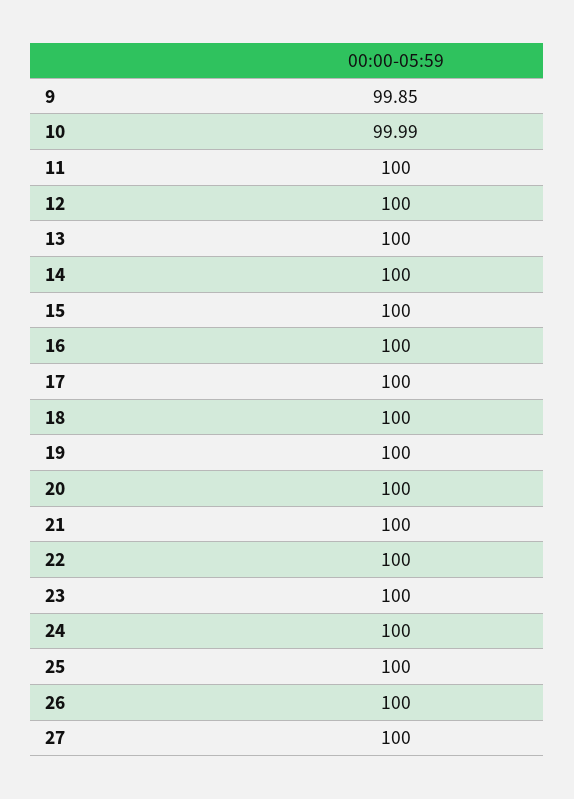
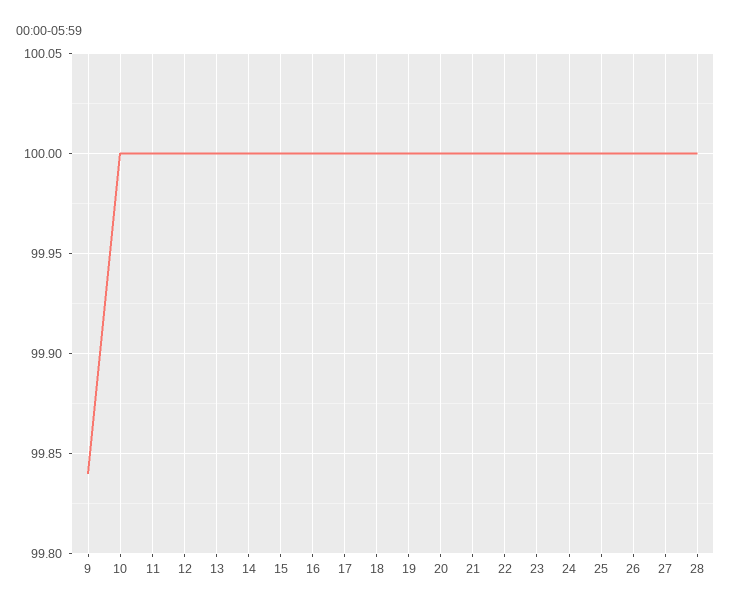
  {
-   "9": 99.85,
+   "9": 99.84,
-   "10": 99.99,
+   "10": 100,
    "11": 100,
    "12": 100,
    "13": 100,
    "14": 100,
    "15": 100,
    "16": 100,
    "17": 100,
    "18": 100,
    "19": 100,
    "20": 100,
    "21": 100,
    "22": 100,
    "23": 100,
    "24": 100,
    "25": 100,
    "26": 100,
-   "27": 100
+   "27": 100,
+   "28": 100
  }

